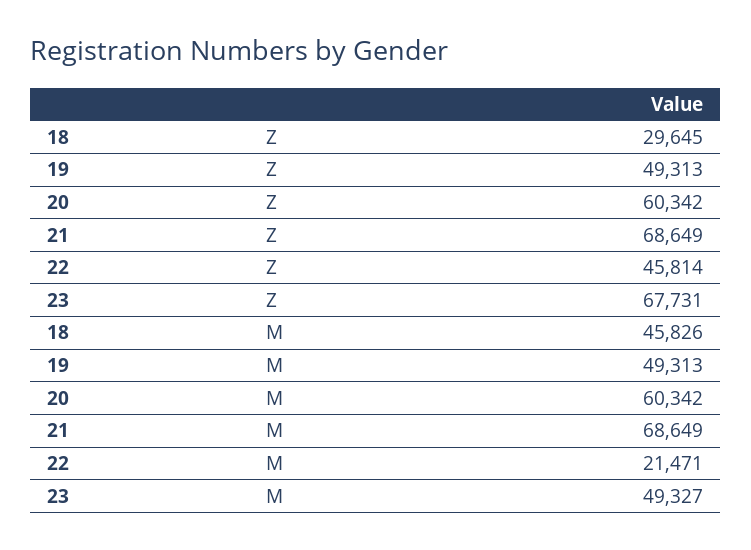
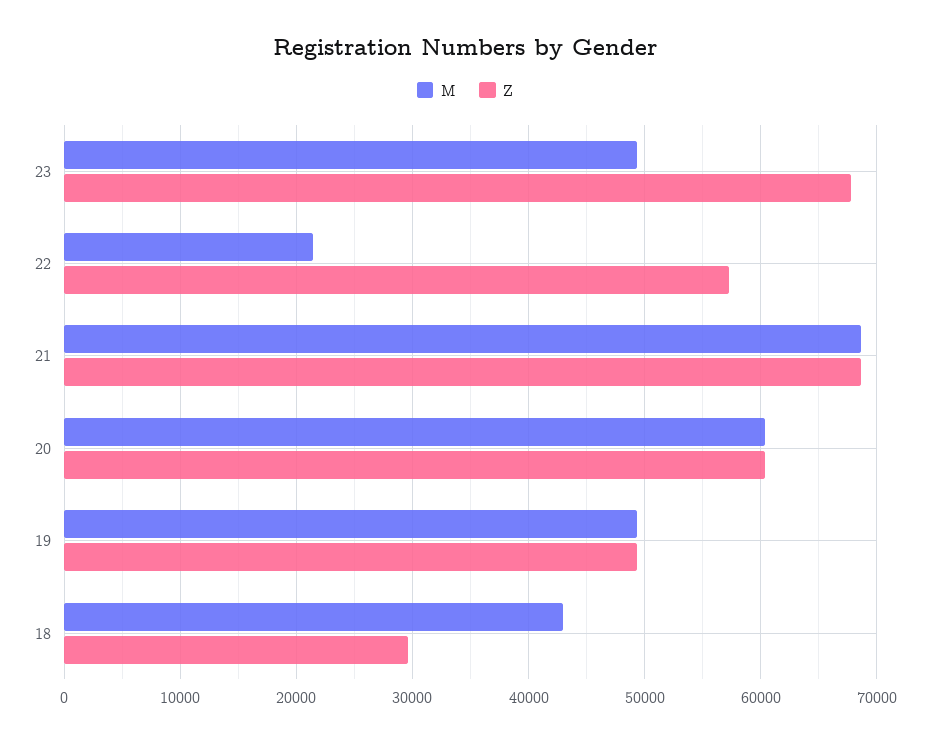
  {
    "Z": {
      "18": 29645,
      "19": 49313,
      "20": 60342,
      "21": 68649,
-     "22": 45814,
+     "22": 57000,
      "23": 67731
    },
    "M": {
-     "18": 45826,
+     "18": 43000,
      "19": 49313,
      "20": 60342,
      "21": 68649,
      "22": 21471,
      "23": 49327
    }
  }

